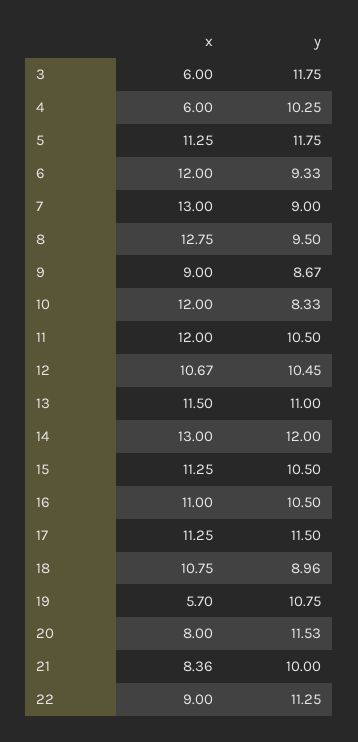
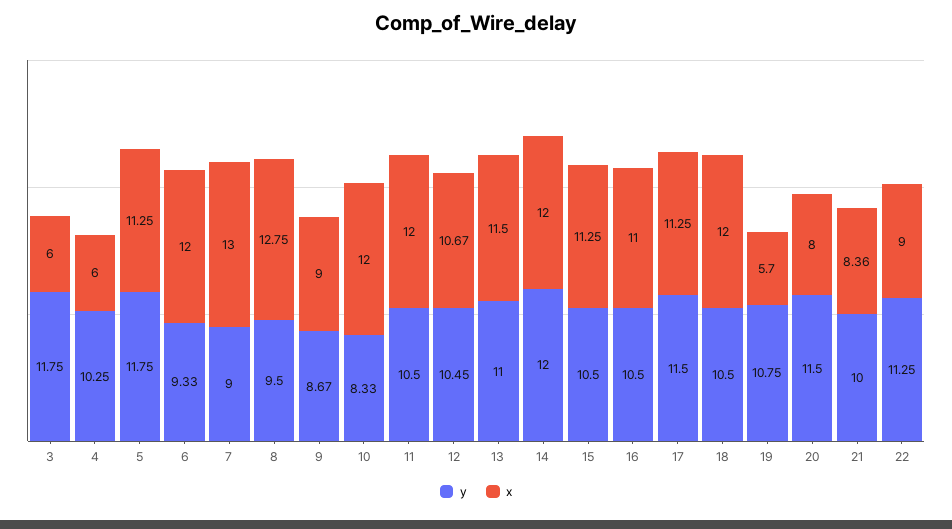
  {
    "x": {
      "3": 6,
      "4": 6,
      "5": 11.25,
      "6": 12,
      "7": 13,
      "8": 12.75,
      "9": 9,
      "10": 12,
      "11": 12,
      "12": 10.67,
      "13": 11.5,
-     "14": 13,
+     "14": 12,
      "15": 11.25,
      "16": 11,
      "17": 11.25,
-     "18": 10.75,
+     "18": 12,
      "19": 5.7,
      "20": 8,
      "21": 8.36,
      "22": 9
    },
    "y": {
      "3": 11.75,
      "4": 10.25,
      "5": 11.75,
      "6": 9.33,
      "7": 9,
      "8": 9.5,
      "9": 8.67,
      "10": 8.33,
      "11": 10.5,
      "12": 10.45,
      "13": 11,
      "14": 12,
      "15": 10.5,
      "16": 10.5,
      "17": 11.5,
-     "18": 8.96,
+     "18": 10.5,
      "19": 10.75,
-     "20": 11.53,
+     "20": 11.5,
      "21": 10,
      "22": 11.25
    }
  }

